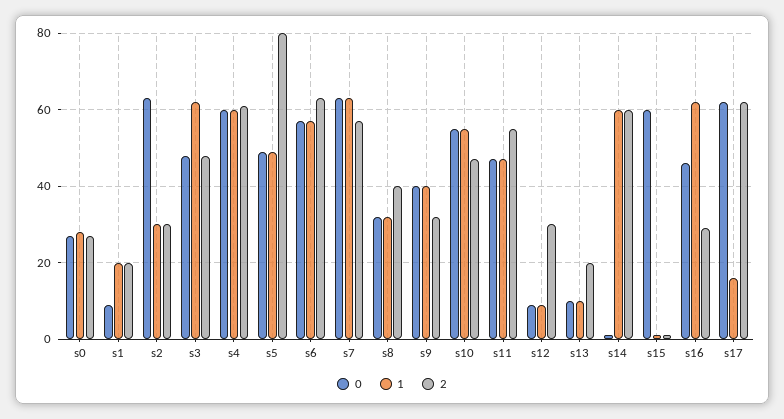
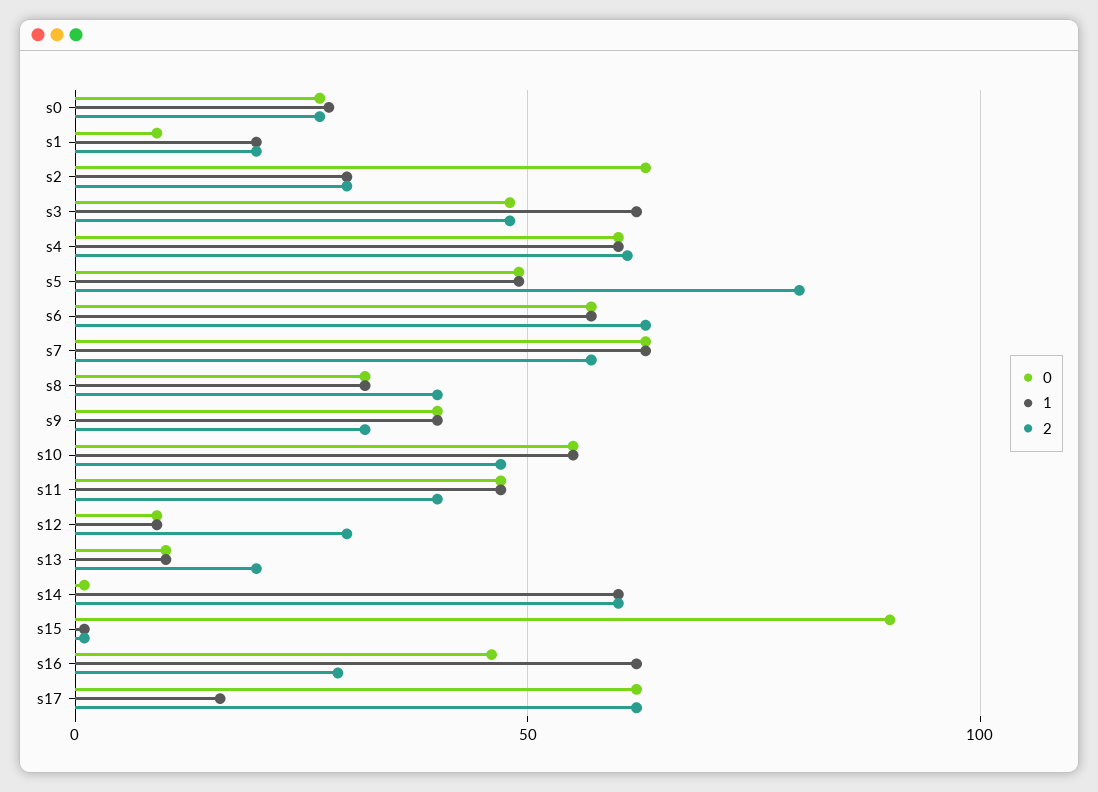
  {
    "0": {
      "s0": 25,
      "s1": 10,
      "s2": 65,
      "s3": 50,
      "s4": 60,
      "s5": 50,
      "s6": 55,
      "s7": 65,
      "s8": 30,
      "s9": 40,
      "s10": 55,
      "s11": 45,
      "s12": 10,
      "s13": 10,
      "s14": 0,
-     "s15": 60,
+     "s15": 90,
      "s16": 45,
      "s17": 60
    },
    "1": {
      "s0": 30,
      "s1": 20,
      "s2": 30,
      "s3": 60,
      "s4": 60,
      "s5": 50,
      "s6": 55,
      "s7": 65,
      "s8": 30,
      "s9": 40,
      "s10": 55,
      "s11": 45,
      "s12": 10,
      "s13": 10,
      "s14": 60,
      "s15": 0,
      "s16": 60,
      "s17": 15
    },
    "2": {
      "s0": 25,
      "s1": 20,
      "s2": 30,
      "s3": 50,
      "s4": 60,
      "s5": 80,
      "s6": 65,
      "s7": 55,
      "s8": 40,
      "s9": 30,
      "s10": 45,
-     "s11": 55,
+     "s11": 40,
      "s12": 30,
      "s13": 20,
      "s14": 60,
      "s15": 0,
      "s16": 30,
      "s17": 60
    }
  }

